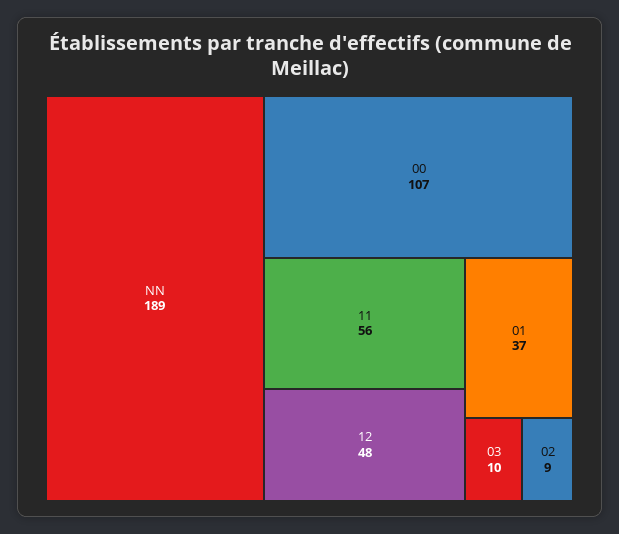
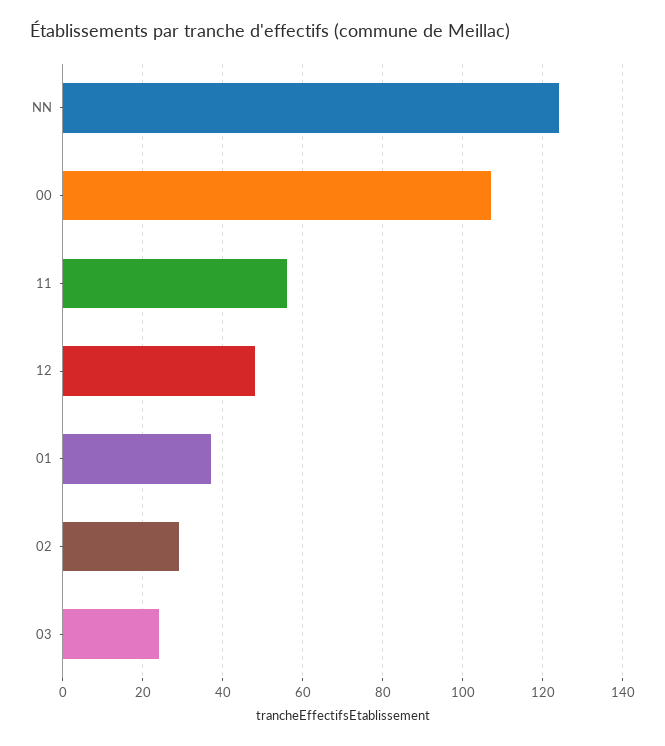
  {
-   "NN": 189,
+   "NN": 125,
    "00": 107,
    "11": 56,
    "12": 48,
    "01": 37,
-   "03": 10,
+   "03": 25,
-   "02": 9
+   "02": 30
  }

